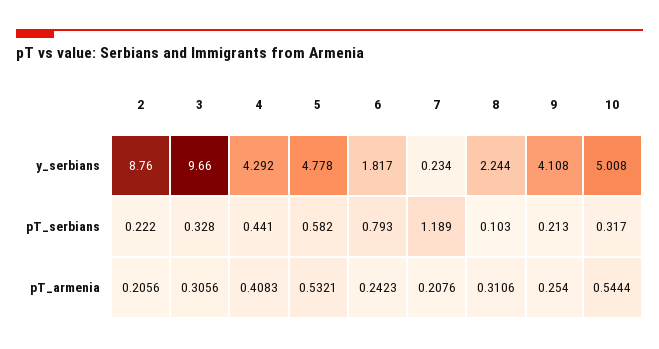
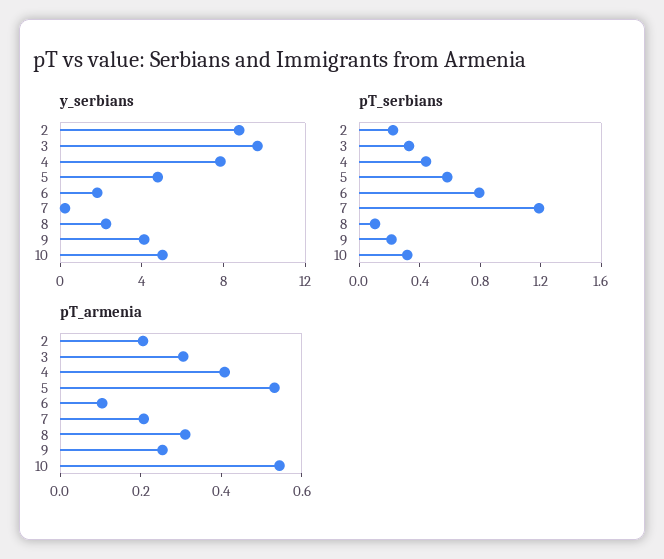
  {
    "y_serbians": {
      "2": 8.76,
      "3": 9.66,
-     "4": 4.292,
+     "4": 8,
      "5": 4.778,
      "6": 1.817,
      "7": 0.234,
      "8": 2.244,
      "9": 4.108,
      "10": 5.008
    },
    "pT_serbians": {
      "2": 0.222,
      "3": 0.328,
      "4": 0.441,
      "5": 0.582,
      "6": 0.793,
      "7": 1.189,
      "8": 0.103,
      "9": 0.213,
      "10": 0.317
    },
    "pT_armenia": {
      "2": 0.2056,
      "3": 0.3056,
      "4": 0.4083,
      "5": 0.5321,
-     "6": 0.2423,
+     "6": 0.1,
      "7": 0.2076,
      "8": 0.3106,
      "9": 0.254,
      "10": 0.5444
    }
  }

